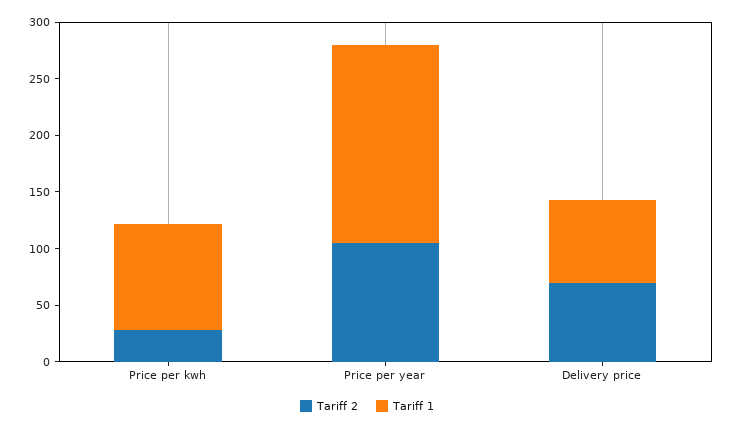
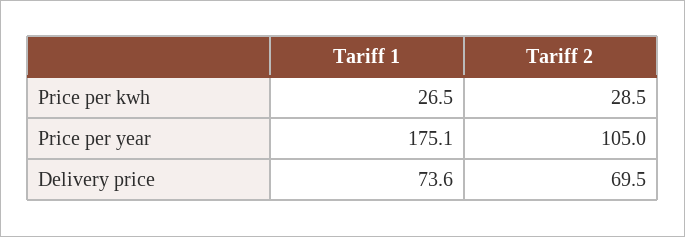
  {
    "Tariff 2": {
      "Price per kwh": 28.5,
      "Price per year": 105,
      "Delivery price": 69.5
    },
    "Tariff 1": {
-     "Price per kwh": 90,
+     "Price per kwh": 26.5,
      "Price per year": 175.1,
      "Delivery price": 73.6
    }
  }

